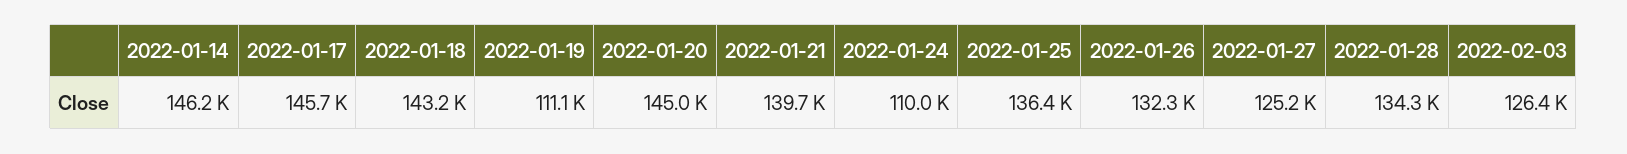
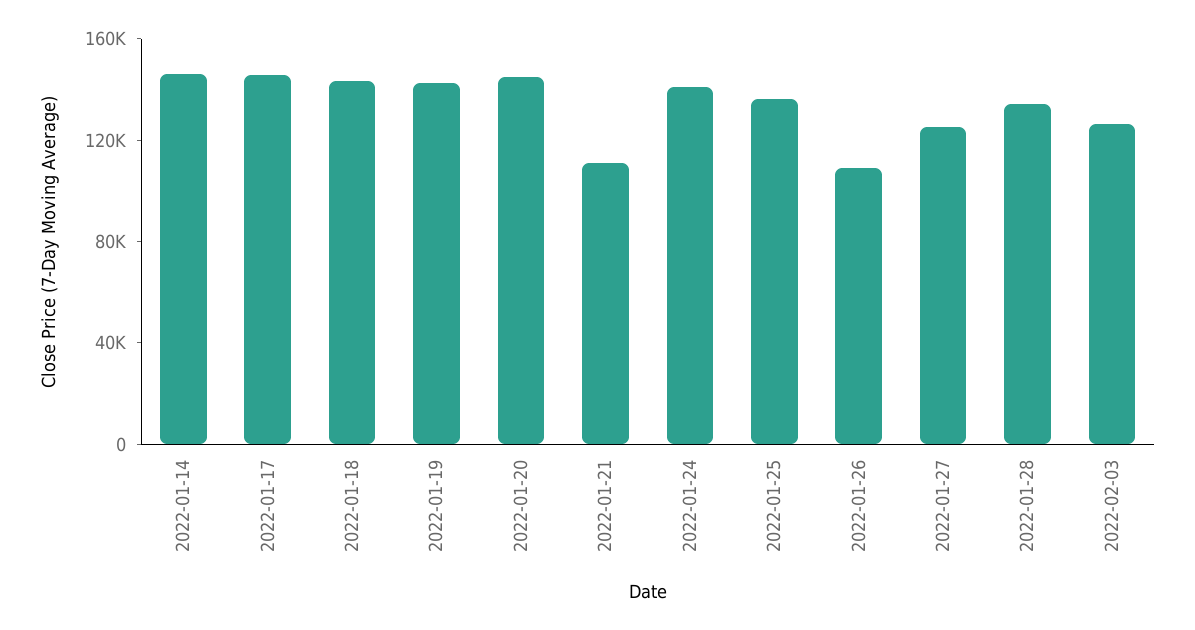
  {
    "2022-01-14": 146200,
    "2022-01-17": 145700,
    "2022-01-18": 143200,
-   "2022-01-19": 111100,
+   "2022-01-19": 140000,
    "2022-01-20": 145000,
-   "2022-01-21": 139700,
+   "2022-01-21": 110000,
-   "2022-01-24": 110000,
+   "2022-01-24": 140000,
    "2022-01-25": 136400,
-   "2022-01-26": 132300,
+   "2022-01-26": 110000,
    "2022-01-27": 125200,
    "2022-01-28": 134300,
    "2022-02-03": 126400
  }

